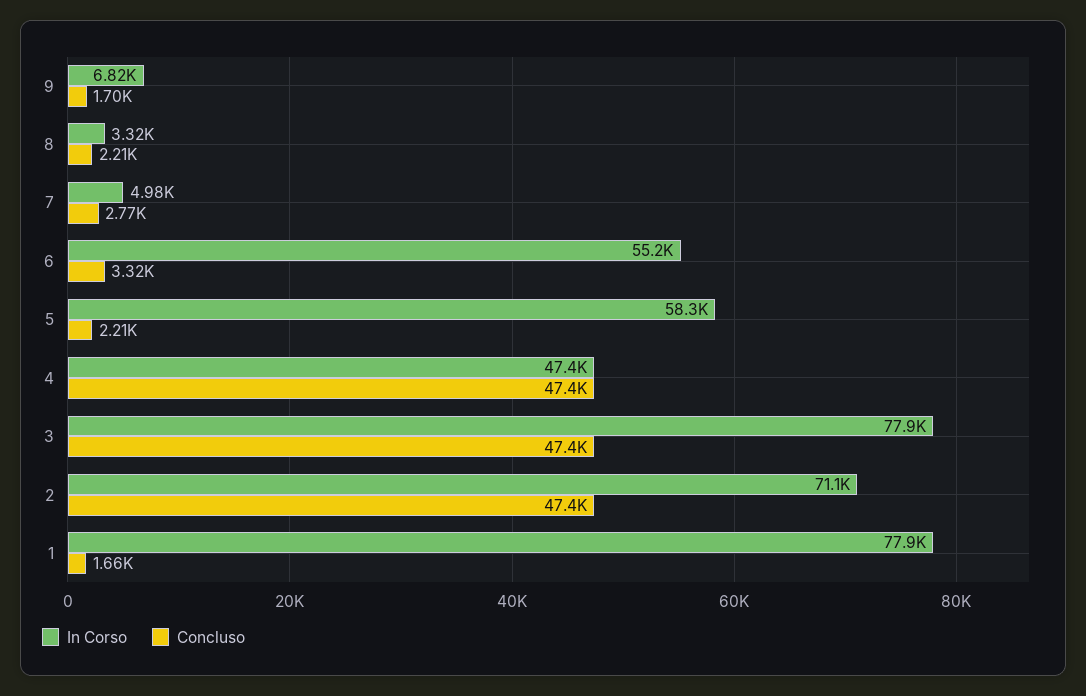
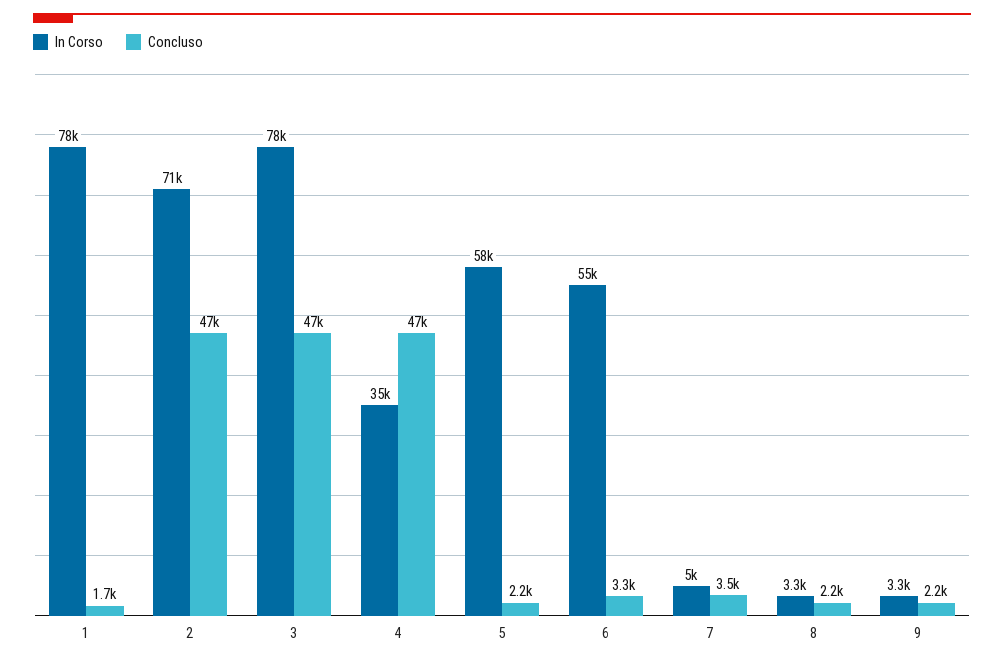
  {
    "In Corso": {
-     "9": 6820,
+     "9": 3300,
      "8": 3320,
      "7": 4980,
      "6": 55200,
      "5": 58300,
-     "4": 47400,
+     "4": 35000,
      "3": 77900,
      "2": 71100,
      "1": 77900
    },
    "Concluso": {
-     "9": 1700,
+     "9": 2200,
      "8": 2210,
-     "7": 2770,
+     "7": 3500,
      "6": 3320,
      "5": 2210,
      "4": 47400,
      "3": 47400,
      "2": 47400,
      "1": 1660
    }
  }

